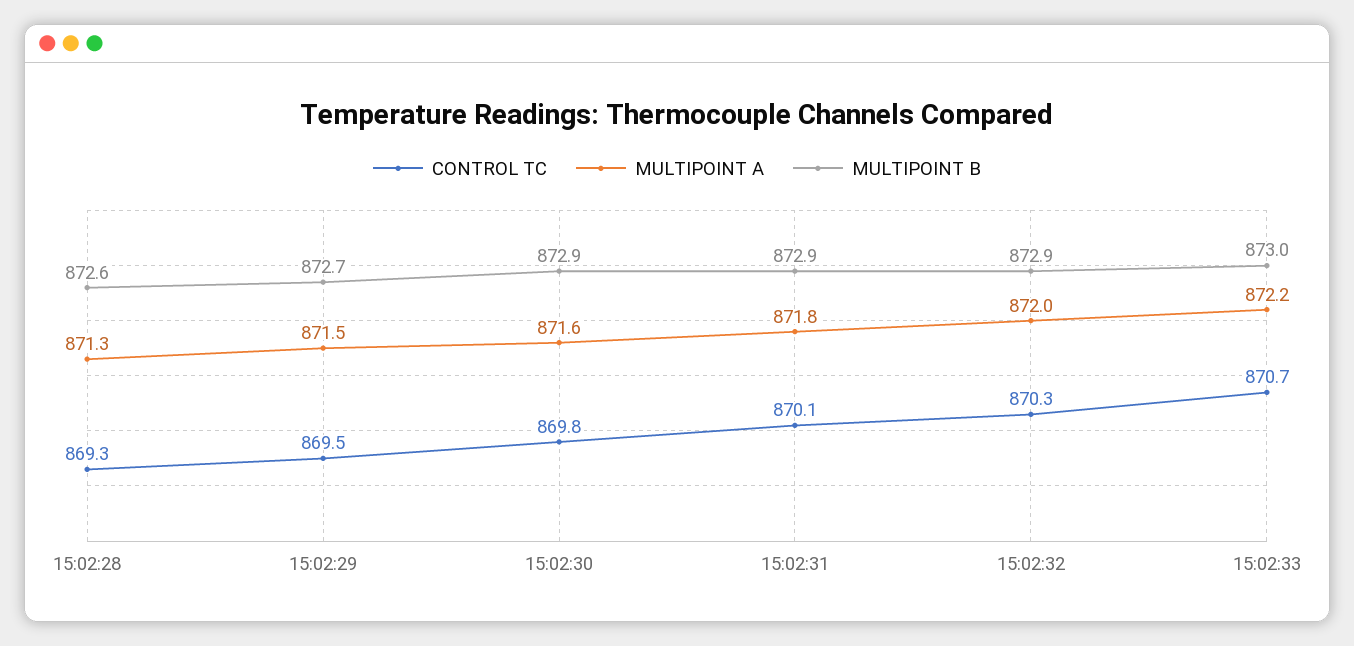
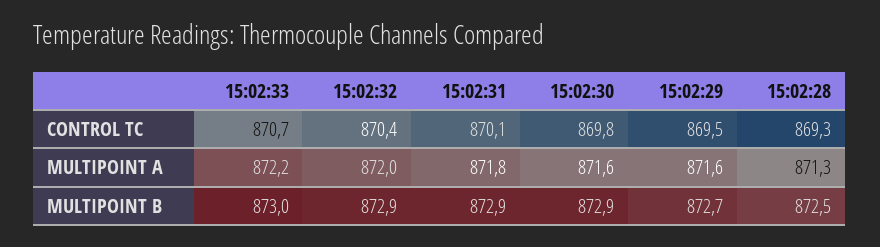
  {
    "CONTROL TC": {
      "15:02:28": 869.3,
      "15:02:29": 869.5,
      "15:02:30": 869.8,
      "15:02:31": 870.1,
-     "15:02:32": 870.3,
+     "15:02:32": 870.4,
      "15:02:33": 870.7
    },
    "MULTIPOINT A": {
      "15:02:28": 871.3,
-     "15:02:29": 871.5,
+     "15:02:29": 871.6,
      "15:02:30": 871.6,
      "15:02:31": 871.8,
      "15:02:32": 872,
      "15:02:33": 872.2
    },
    "MULTIPOINT B": {
-     "15:02:28": 872.6,
+     "15:02:28": 872.5,
      "15:02:29": 872.7,
      "15:02:30": 872.9,
      "15:02:31": 872.9,
      "15:02:32": 872.9,
      "15:02:33": 873
    }
  }

